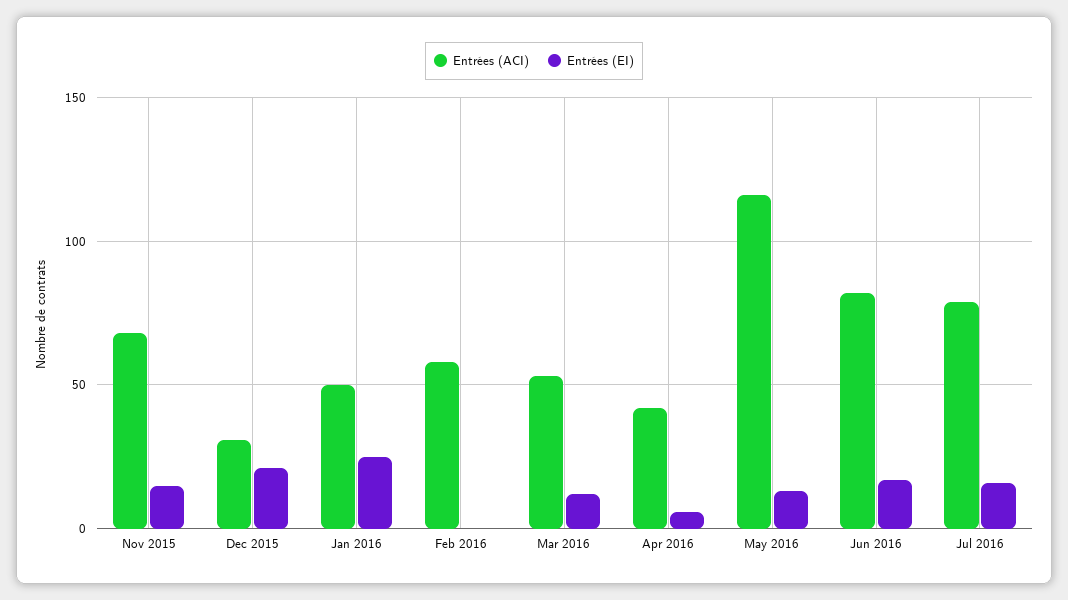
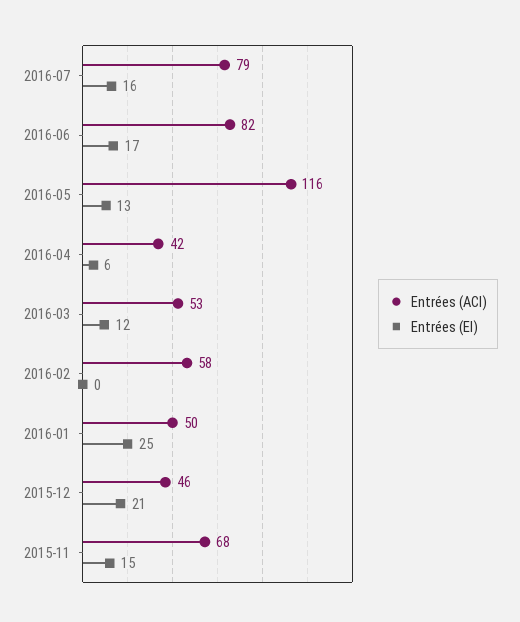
  {
    "Entrées (ACI)": {
      "Nov 2015": 68,
-     "Dec 2015": 30,
+     "Dec 2015": 46,
      "Jan 2016": 50,
      "Feb 2016": 58,
      "Mar 2016": 53,
      "Apr 2016": 42,
      "May 2016": 116,
      "Jun 2016": 82,
      "Jul 2016": 79
    },
    "Entrées (EI)": {
      "Nov 2015": 15,
      "Dec 2015": 21,
      "Jan 2016": 25,
      "Feb 2016": 0,
      "Mar 2016": 12,
      "Apr 2016": 6,
      "May 2016": 13,
      "Jun 2016": 17,
      "Jul 2016": 16
    }
  }

